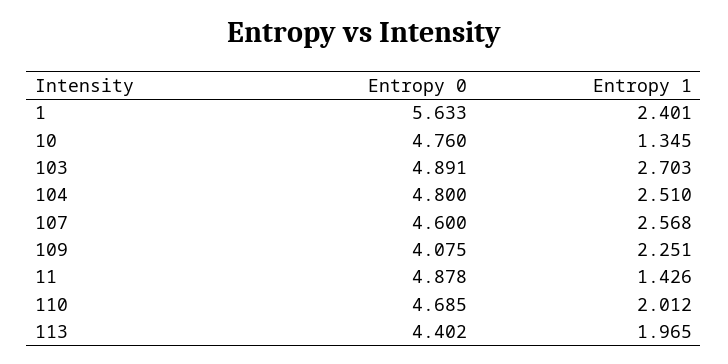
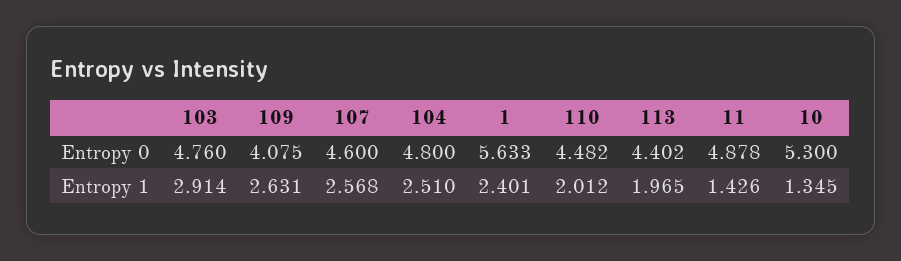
  {
    "Entropy 0": {
      "1": 5.633,
-     "10": 4.76,
+     "10": 5.3,
-     "103": 4.891,
+     "103": 4.76,
      "104": 4.8,
      "107": 4.6,
      "109": 4.075,
      "11": 4.878,
-     "110": 4.685,
+     "110": 4.482,
      "113": 4.402
    },
    "Entropy 1": {
      "1": 2.401,
      "10": 1.345,
-     "103": 2.703,
+     "103": 2.914,
      "104": 2.51,
      "107": 2.568,
-     "109": 2.251,
+     "109": 2.631,
      "11": 1.426,
      "110": 2.012,
      "113": 1.965
    }
  }

